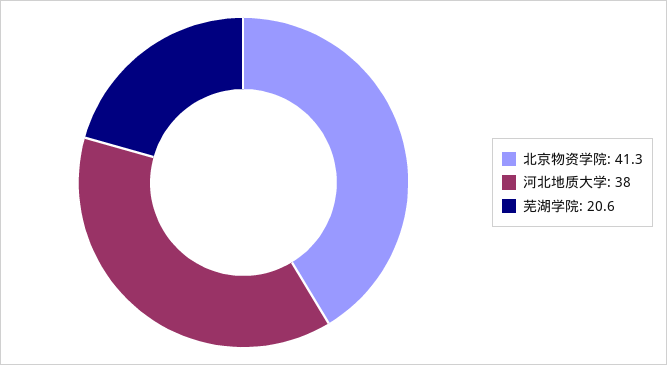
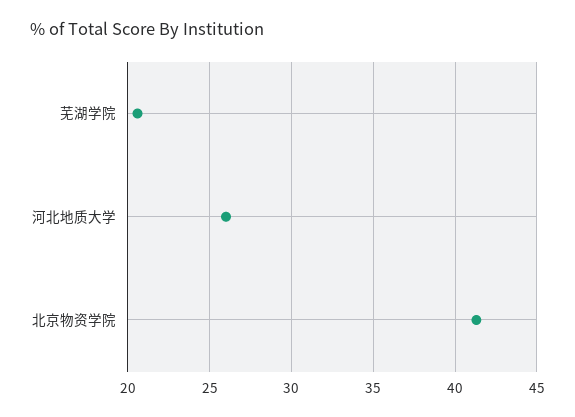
  {
    "北京物资学院": 41.3,
-   "河北地质大学": 38,
+   "河北地质大学": 26,
    "芜湖学院": 20.6
  }

